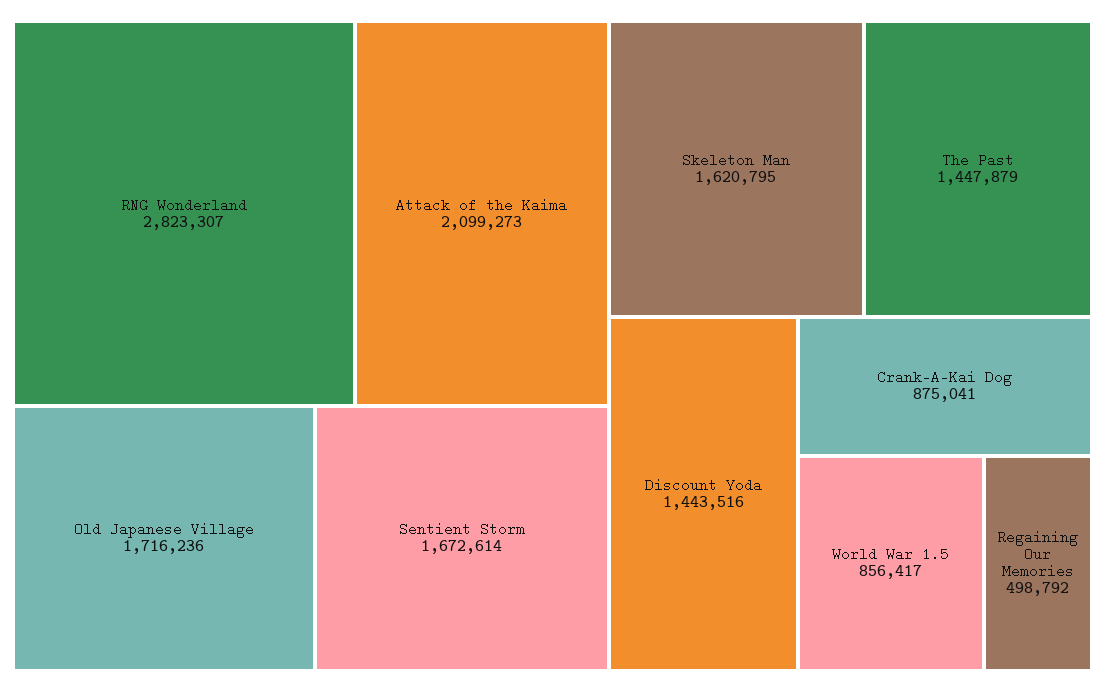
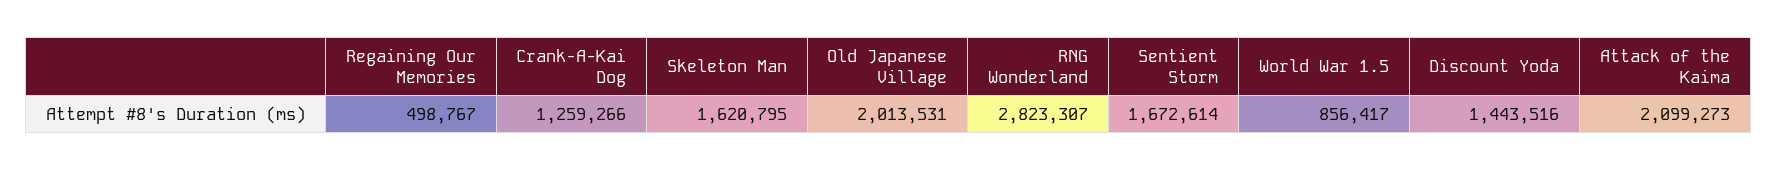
  {
    "RNG Wonderland": 2823307,
    "Attack of the Kaima": 2099273,
-   "Old Japanese Village": 1716236,
+   "Old Japanese Village": 2013531,
    "Sentient Storm": 1672614,
    "Skeleton Man": 1620795,
-   "The Past": 1447879,
    "Discount Yoda": 1443516,
-   "Crank-A-Kai Dog": 875041,
+   "Crank-A-Kai Dog": 1259266,
    "World War 1.5": 856417,
-   "Regaining Our Memories": 498792
+   "Regaining Our Memories": 498767
  }

